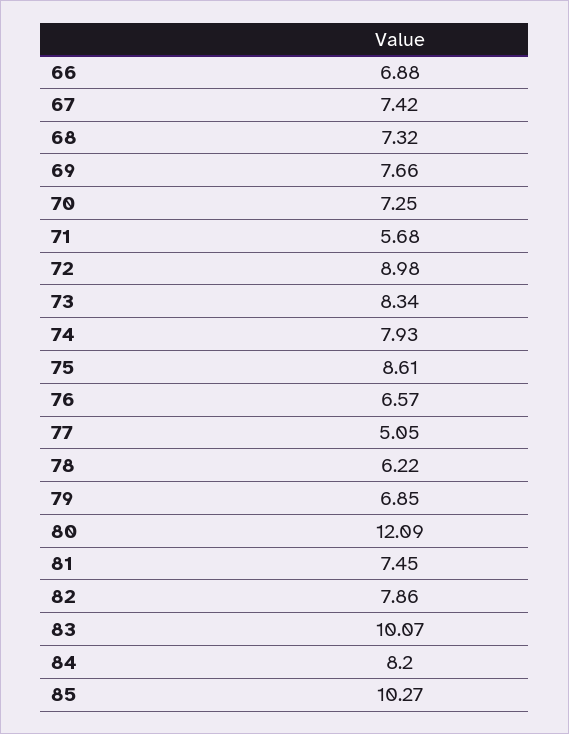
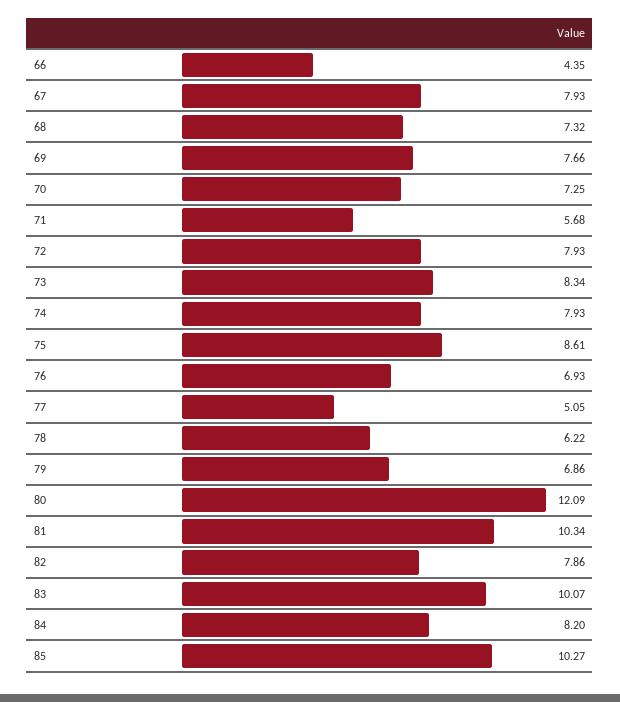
  {
-   "66": 6.88,
+   "66": 4.35,
-   "67": 7.42,
+   "67": 7.93,
    "68": 7.32,
    "69": 7.66,
    "70": 7.25,
    "71": 5.68,
-   "72": 8.98,
+   "72": 7.93,
    "73": 8.34,
    "74": 7.93,
    "75": 8.61,
-   "76": 6.57,
+   "76": 6.93,
    "77": 5.05,
    "78": 6.22,
-   "79": 6.85,
+   "79": 6.86,
    "80": 12.09,
-   "81": 7.45,
+   "81": 10.34,
    "82": 7.86,
    "83": 10.07,
    "84": 8.2,
    "85": 10.27
  }

